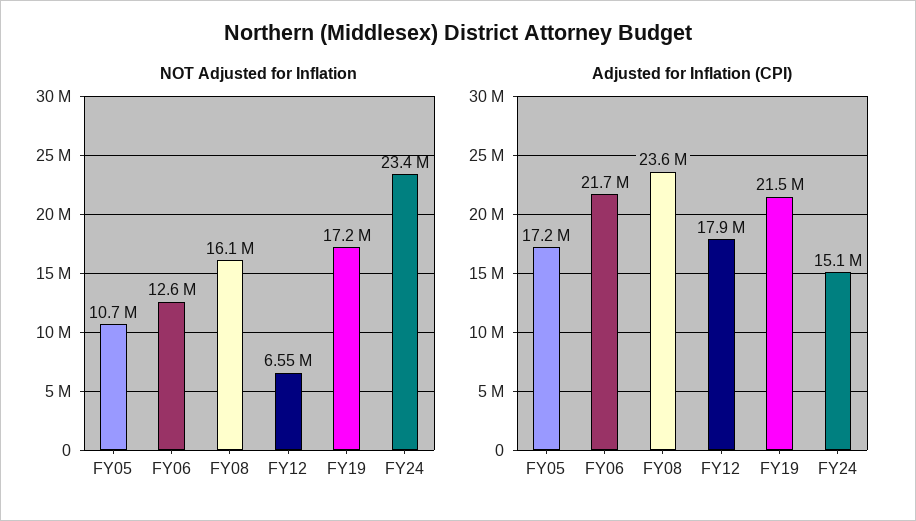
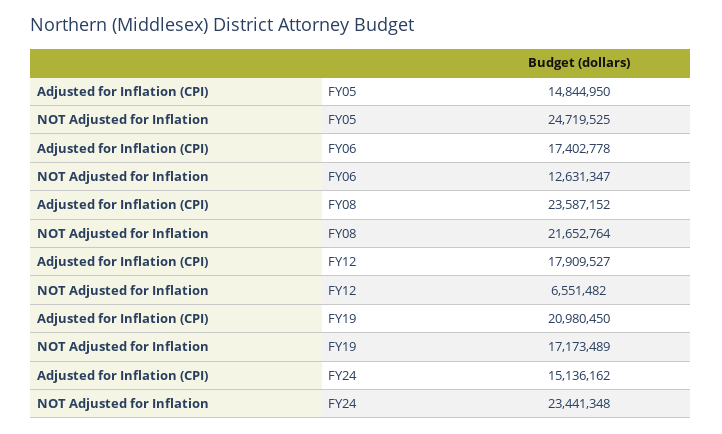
  {
    "NOT Adjusted for Inflation": {
-     "FY05": 10700000,
+     "FY05": 24719525,
      "FY06": 12631347,
-     "FY08": 16100000,
+     "FY08": 21652764,
      "FY12": 6551482,
      "FY19": 17173489,
      "FY24": 23441348
    },
    "Adjusted for Inflation (CPI)": {
-     "FY05": 17200000,
+     "FY05": 14844950,
-     "FY06": 21700000,
+     "FY06": 17402778,
      "FY08": 23587152,
      "FY12": 17909527,
-     "FY19": 21500000,
+     "FY19": 20980450,
      "FY24": 15136162
    }
  }

